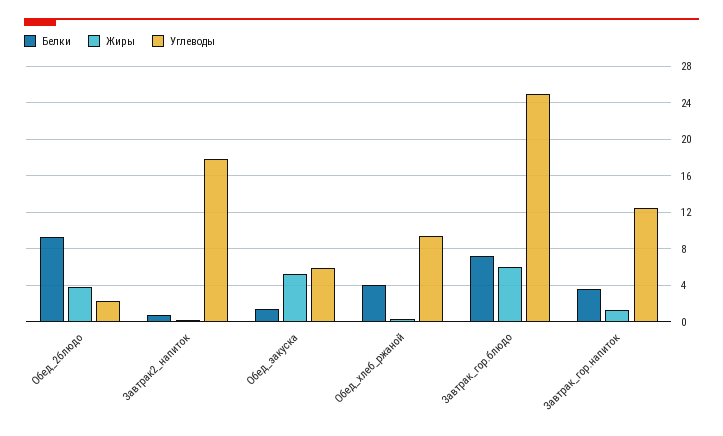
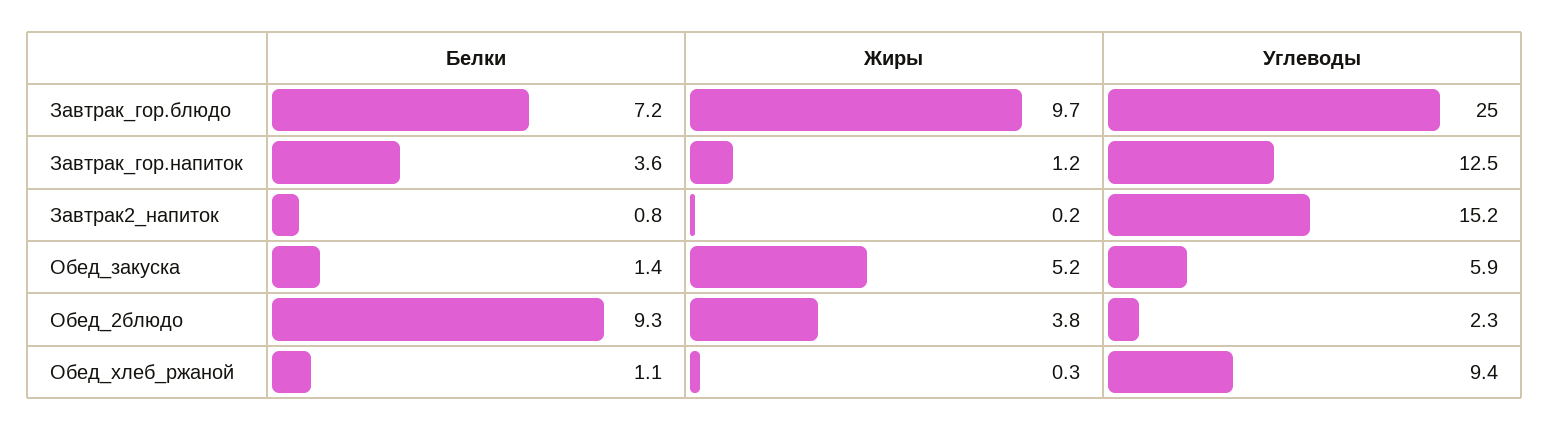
  {
    "Белки": {
      "Обед_2блюдо": 9.3,
      "Завтрак2_напиток": 0.8,
      "Обед_закуска": 1.4,
-     "Обед_хлеб_ржаной": 4,
+     "Обед_хлеб_ржаной": 1.1,
      "Завтрак_гор.блюдо": 7.2,
      "Завтрак_гор.напиток": 3.6
    },
    "Жиры": {
      "Обед_2блюдо": 3.8,
      "Завтрак2_напиток": 0.2,
      "Обед_закуска": 5.2,
      "Обед_хлеб_ржаной": 0.3,
-     "Завтрак_гор.блюдо": 6,
+     "Завтрак_гор.блюдо": 9.7,
      "Завтрак_гор.напиток": 1.2
    },
    "Углеводы": {
      "Обед_2блюдо": 2.3,
-     "Завтрак2_напиток": 18,
+     "Завтрак2_напиток": 15.2,
      "Обед_закуска": 5.9,
      "Обед_хлеб_ржаной": 9.4,
      "Завтрак_гор.блюдо": 25,
      "Завтрак_гор.напиток": 12.5
    }
  }

